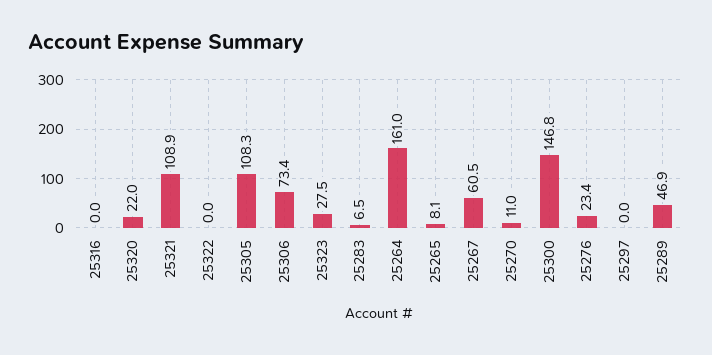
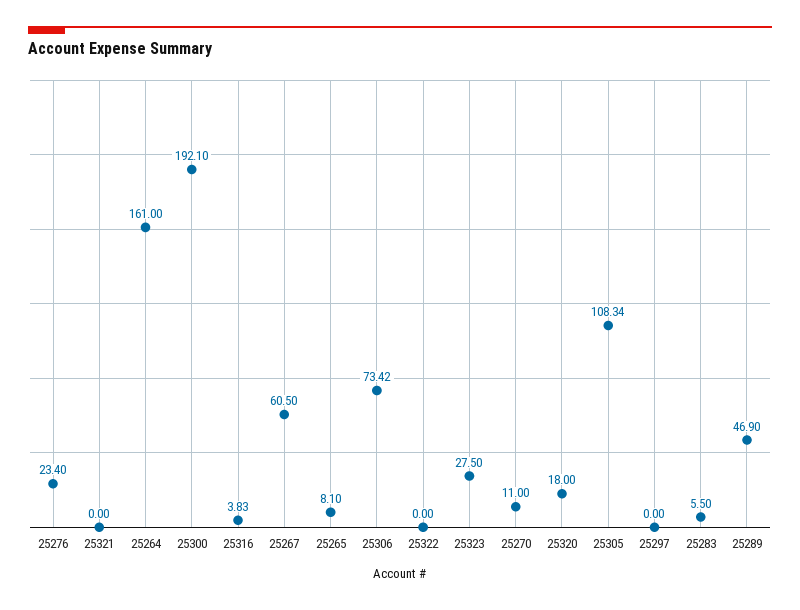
  {
-   "25316": 0,
+   "25316": 3.83,
-   "25320": 22,
+   "25320": 18,
-   "25321": 108.9,
+   "25321": 0,
    "25322": 0,
    "25305": 108.34,
    "25306": 73.42,
    "25323": 27.5,
-   "25283": 6.5,
+   "25283": 5.5,
    "25264": 161,
    "25265": 8.1,
    "25267": 60.5,
    "25270": 11,
-   "25300": 146.8,
+   "25300": 192.1,
    "25276": 23.4,
    "25297": 0,
    "25289": 46.9
  }

